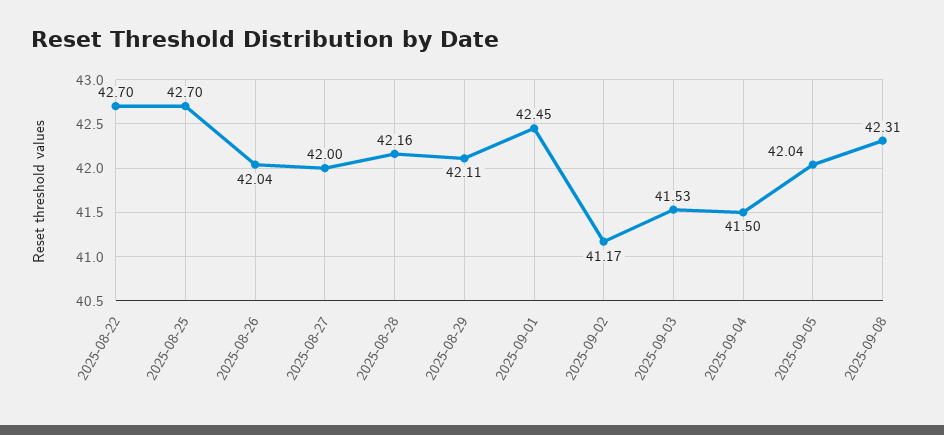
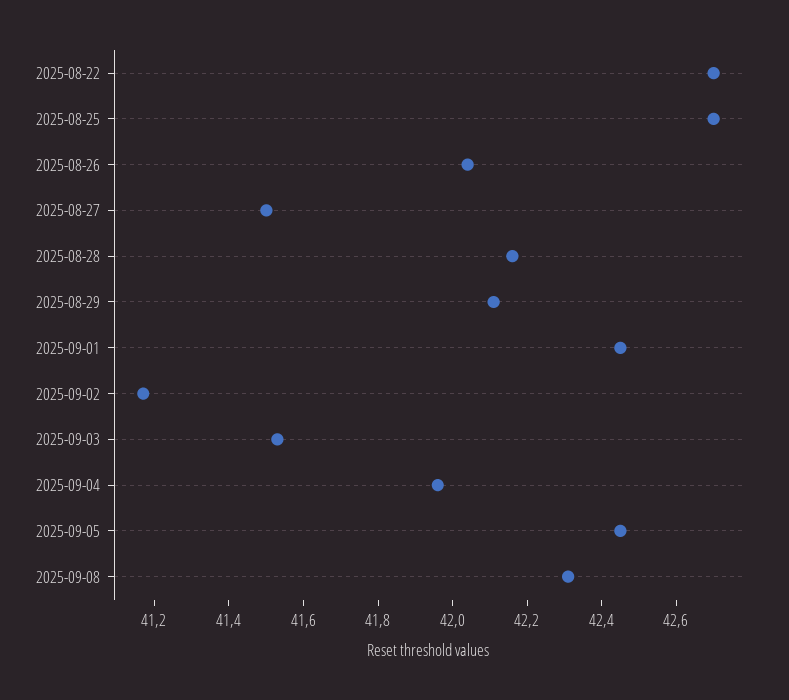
  {
    "2025-08-22": 42.7,
    "2025-08-25": 42.7,
    "2025-08-26": 42.04,
-   "2025-08-27": 42,
+   "2025-08-27": 41.5,
    "2025-08-28": 42.16,
    "2025-08-29": 42.11,
    "2025-09-01": 42.45,
    "2025-09-02": 41.17,
    "2025-09-03": 41.53,
-   "2025-09-04": 41.5,
+   "2025-09-04": 41.95,
-   "2025-09-05": 42.04,
+   "2025-09-05": 42.45,
    "2025-09-08": 42.31
  }

